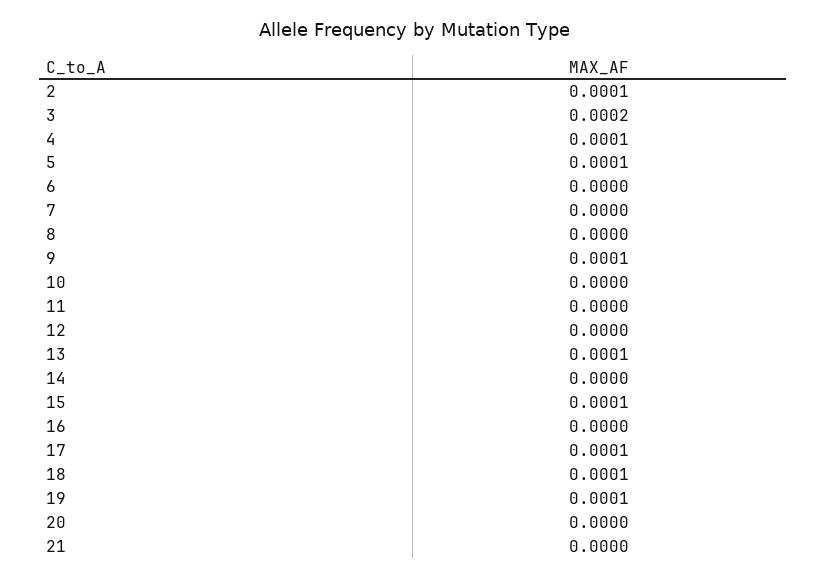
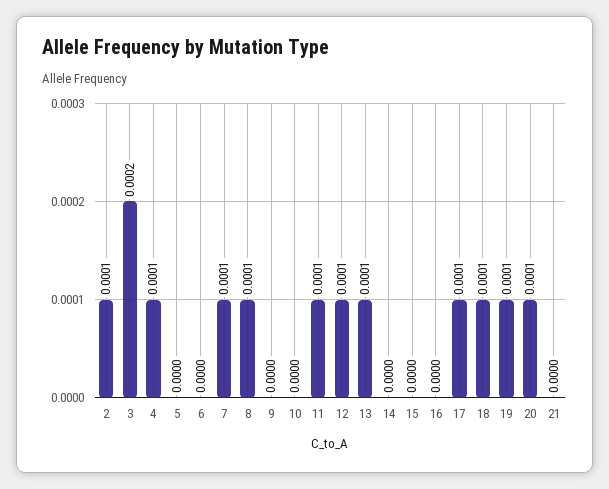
  {
    "2": 0.0001,
    "3": 0.0002,
    "4": 0.0001,
-   "5": 0.0001,
+   "5": 0,
    "6": 0,
-   "7": 0,
+   "7": 0.0001,
-   "8": 0,
+   "8": 0.0001,
-   "9": 0.0001,
+   "9": 0,
    "10": 0,
-   "11": 0,
+   "11": 0.0001,
-   "12": 0,
+   "12": 0.0001,
    "13": 0.0001,
    "14": 0,
-   "15": 0.0001,
+   "15": 0,
    "16": 0,
    "17": 0.0001,
    "18": 0.0001,
    "19": 0.0001,
-   "20": 0,
+   "20": 0.0001,
    "21": 0
  }

